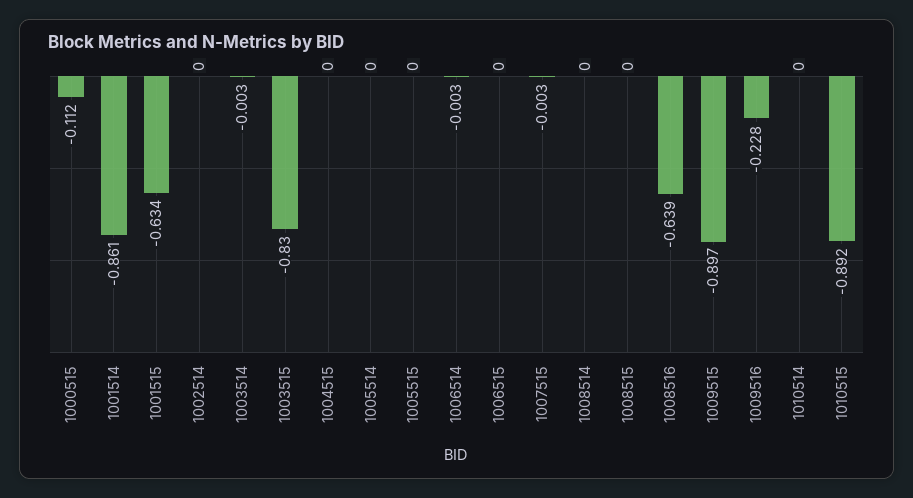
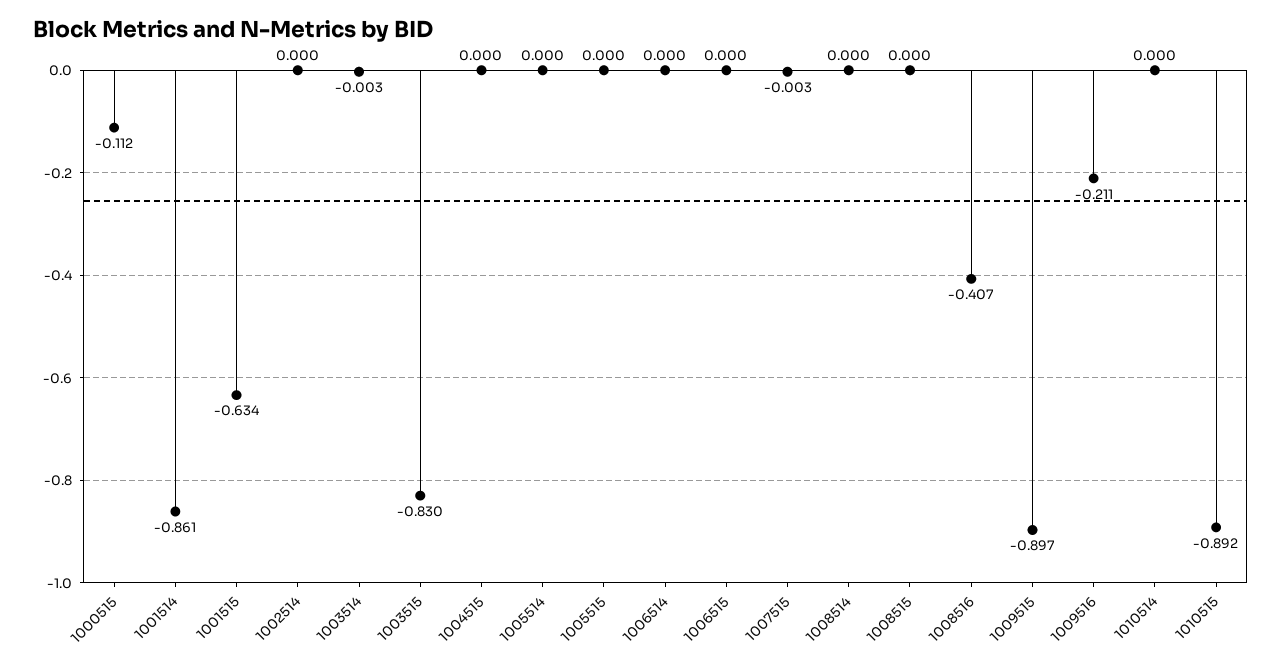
  {
    "1000515": -0.112,
    "1001514": -0.861,
    "1001515": -0.634,
    "1002514": 0,
    "1003514": -0.003,
    "1003515": -0.83,
    "1004515": 0,
    "1005514": 0,
    "1005515": 0,
-   "1006514": -0.003,
+   "1006514": 0,
    "1006515": 0,
    "1007515": -0.003,
    "1008514": 0,
    "1008515": 0,
-   "1008516": -0.639,
+   "1008516": -0.407,
    "1009515": -0.897,
-   "1009516": -0.228,
+   "1009516": -0.211,
    "1010514": 0,
    "1010515": -0.892
  }

